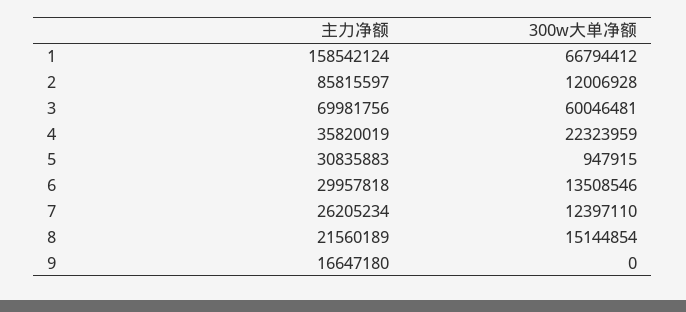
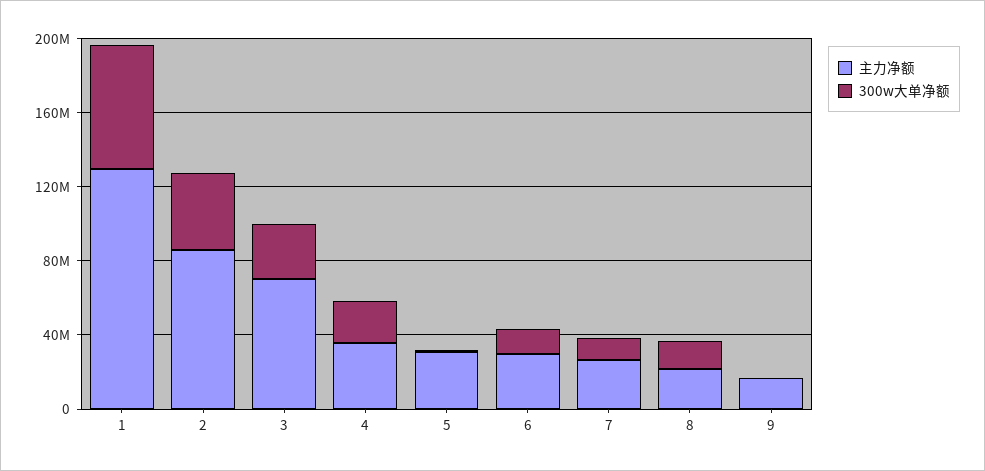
  {
    "主力净额": {
-     "1": 158542124,
+     "1": 130000000,
      "2": 85815597,
      "3": 69981756,
      "4": 35820019,
      "5": 30835883,
      "6": 29957818,
      "7": 26205234,
      "8": 21560189,
      "9": 16647180
    },
    "300w大单净额": {
      "1": 66794412,
-     "2": 12006928,
+     "2": 40000000,
-     "3": 60046481,
+     "3": 30000000,
      "4": 22323959,
      "5": 947915,
      "6": 13508546,
      "7": 12397110,
      "8": 15144854,
      "9": 0
    }
  }

